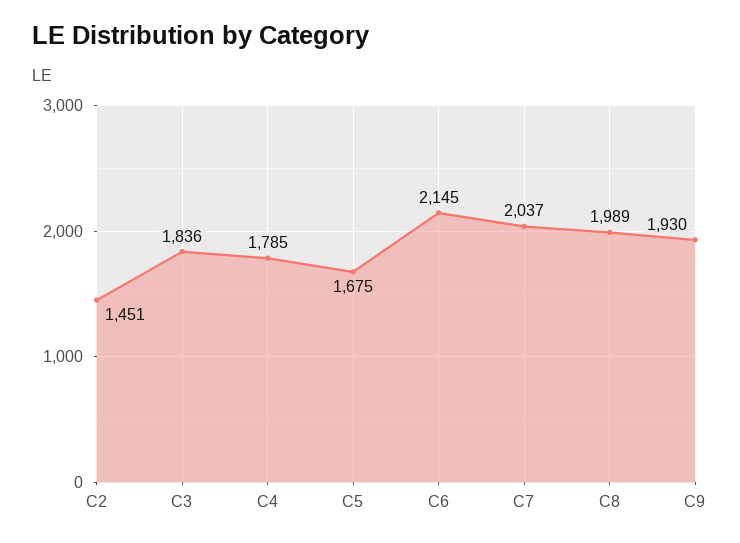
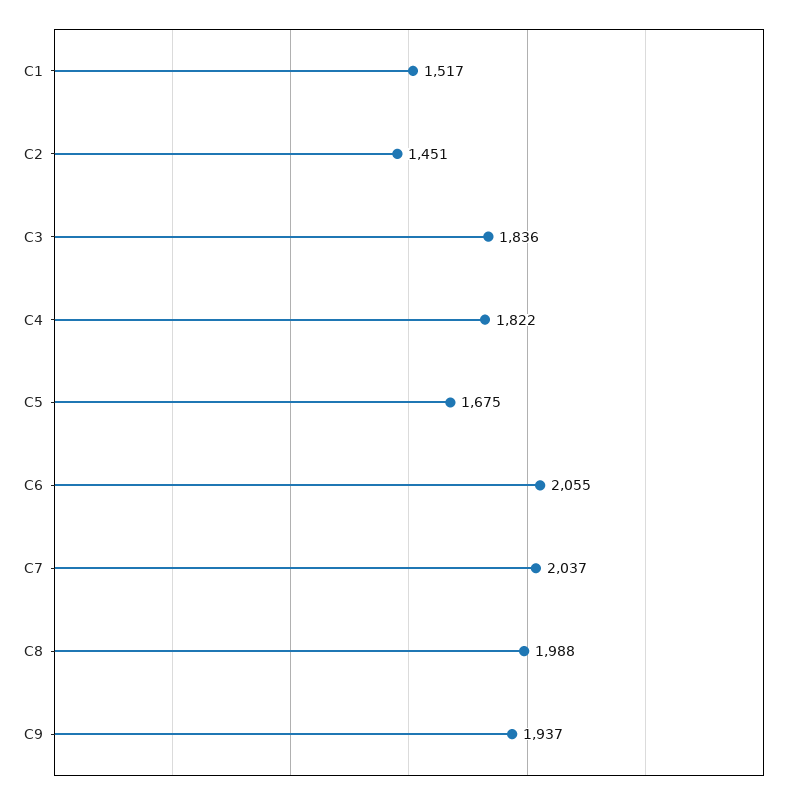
  {
    "C2": 1451,
    "C3": 1836,
-   "C4": 1785,
+   "C4": 1822,
    "C5": 1675,
-   "C6": 2145,
+   "C6": 2055,
    "C7": 2037,
-   "C8": 1989,
+   "C8": 1988,
-   "C9": 1930
+   "C9": 1937,
+   "C1": 1517
  }

